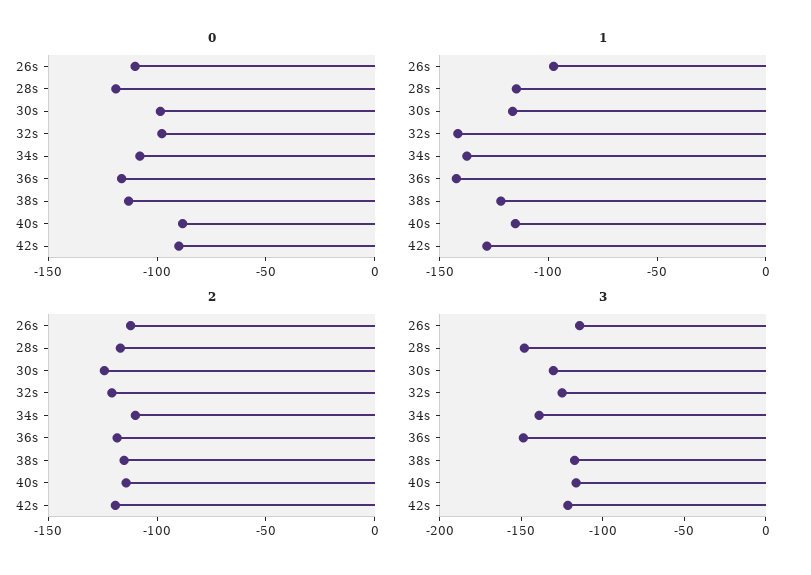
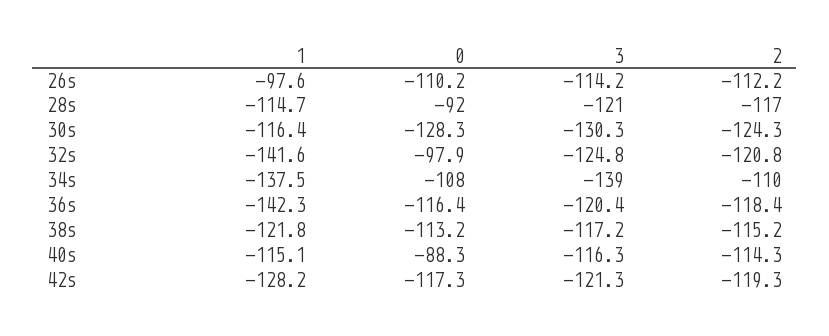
  {
    "0": {
      "26s": -110.2,
-     "28s": -120,
+     "28s": -92,
-     "30s": -100,
+     "30s": -128.3,
      "32s": -97.9,
      "34s": -108,
      "36s": -116.4,
      "38s": -113.2,
      "40s": -88.3,
-     "42s": -90
+     "42s": -117.3
    },
    "1": {
      "26s": -97.6,
      "28s": -114.7,
      "30s": -116.4,
      "32s": -141.6,
      "34s": -137.5,
      "36s": -142.3,
      "38s": -121.8,
      "40s": -115.1,
      "42s": -128.2
    },
    "2": {
      "26s": -112.2,
      "28s": -117,
      "30s": -124.3,
      "32s": -120.8,
      "34s": -110,
      "36s": -118.4,
      "38s": -115.2,
      "40s": -114.3,
      "42s": -119.3
    },
    "3": {
      "26s": -114.2,
-     "28s": -150,
+     "28s": -121,
      "30s": -130.3,
      "32s": -124.8,
      "34s": -139,
-     "36s": -150,
+     "36s": -120.4,
      "38s": -117.2,
      "40s": -116.3,
      "42s": -121.3
    }
  }

